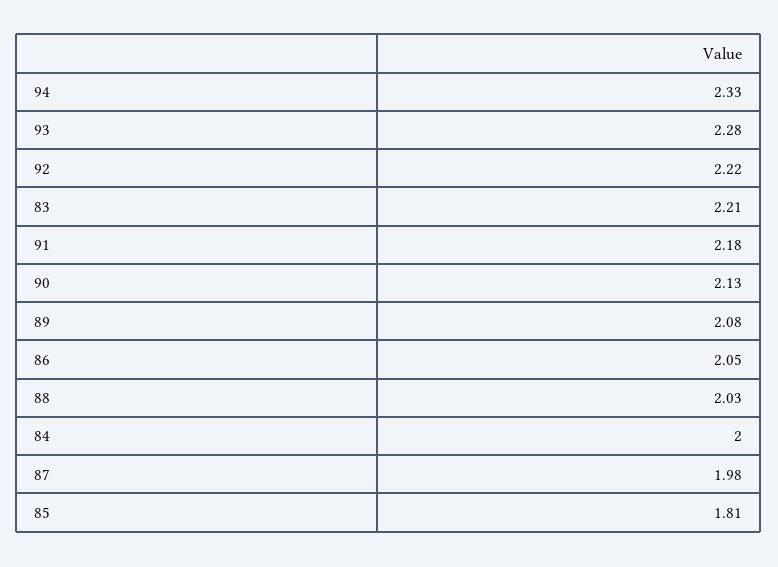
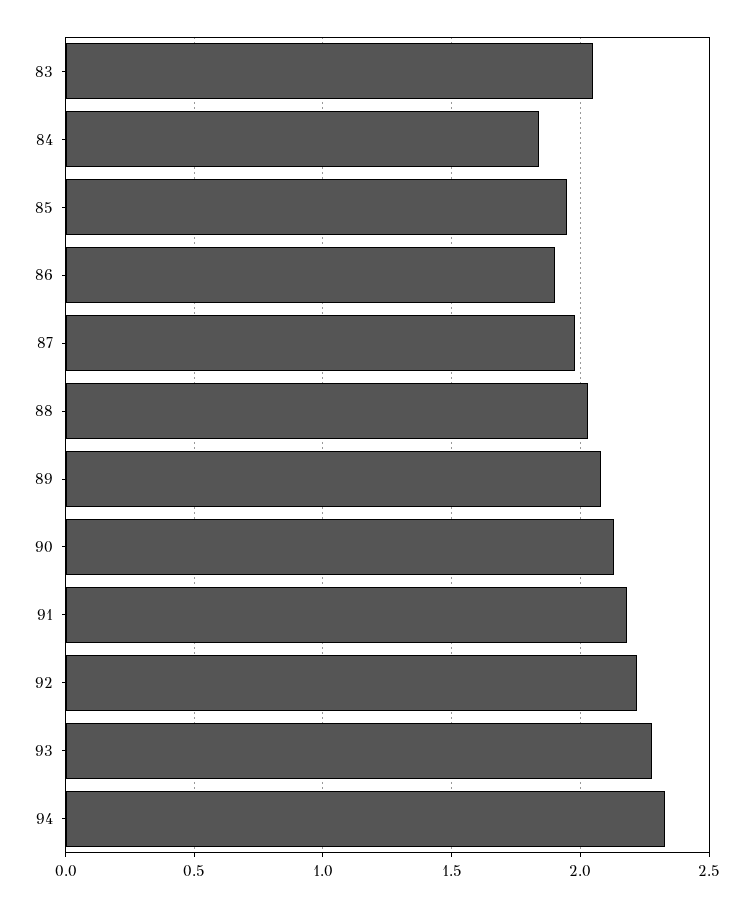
  {
    "94": 2.33,
    "93": 2.28,
    "92": 2.22,
-   "83": 2.21,
+   "83": 2.05,
    "91": 2.18,
    "90": 2.13,
    "89": 2.08,
-   "86": 2.05,
+   "86": 1.9,
    "88": 2.03,
-   "84": 2,
+   "84": 1.85,
    "87": 1.98,
-   "85": 1.81
+   "85": 1.95
  }

